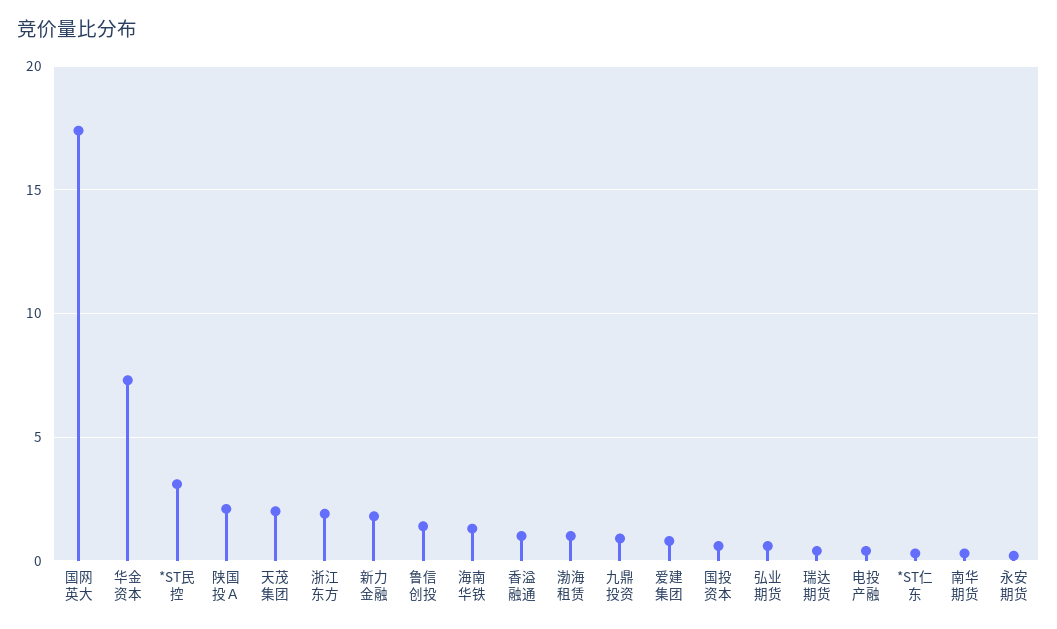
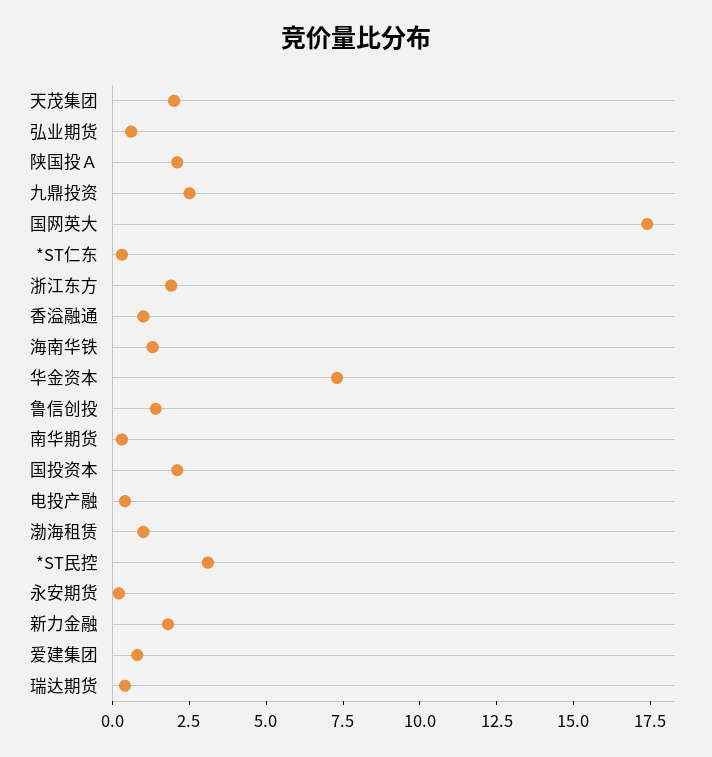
  {
    "国网英大": 17.5,
    "华金资本": 7.5,
    "*ST民控": 3,
    "陕国投Ａ": 2,
    "天茂集团": 2,
    "浙江东方": 2,
    "新力金融": 2,
    "鲁信创投": 1.5,
    "海南华铁": 1.5,
    "香溢融通": 1,
    "渤海租赁": 1,
-   "九鼎投资": 1,
+   "九鼎投资": 2.5,
    "爱建集团": 1,
-   "国投资本": 0.5,
+   "国投资本": 2,
    "弘业期货": 0.5,
    "瑞达期货": 0.5,
    "电投产融": 0.5,
    "*ST仁东": 0.5,
    "南华期货": 0.5,
    "永安期货": 0
  }

